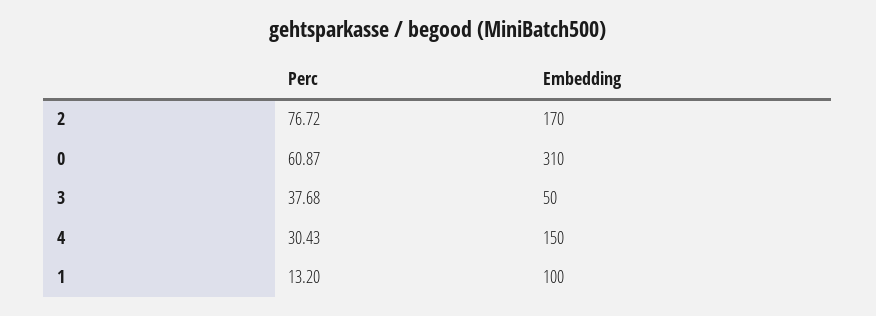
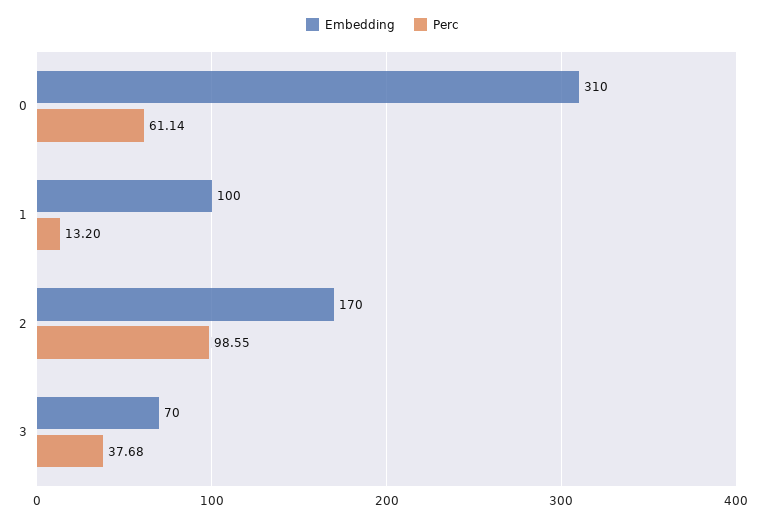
  {
    "Perc": {
-     "2": 76.72,
+     "2": 98.55,
-     "0": 60.87,
+     "0": 61.14,
      "3": 37.68,
-     "4": 30.43,
      "1": 13.2
    },
    "Embedding": {
      "2": 170,
      "0": 310,
-     "3": 50,
+     "3": 70,
-     "4": 150,
      "1": 100
    }
  }

